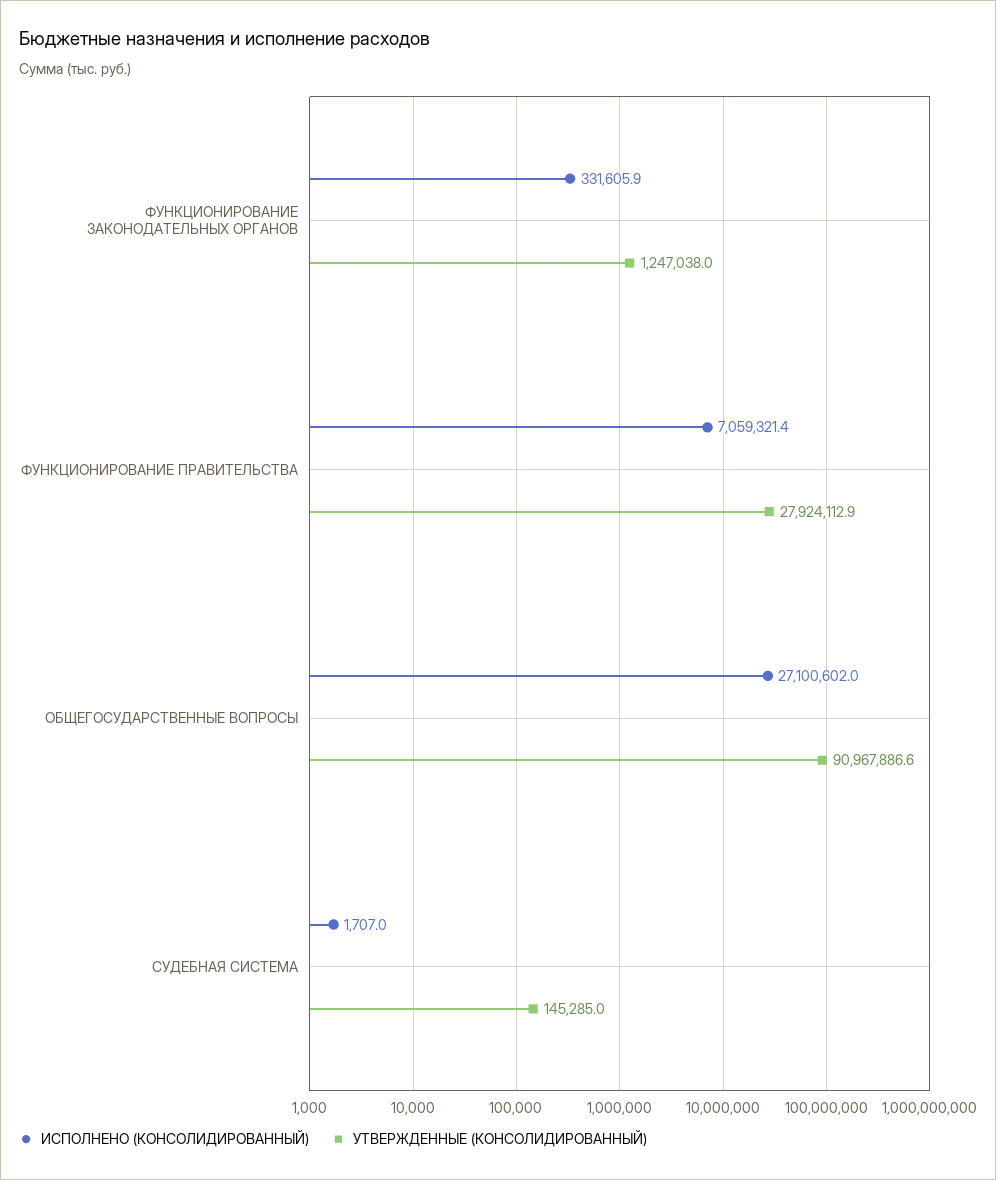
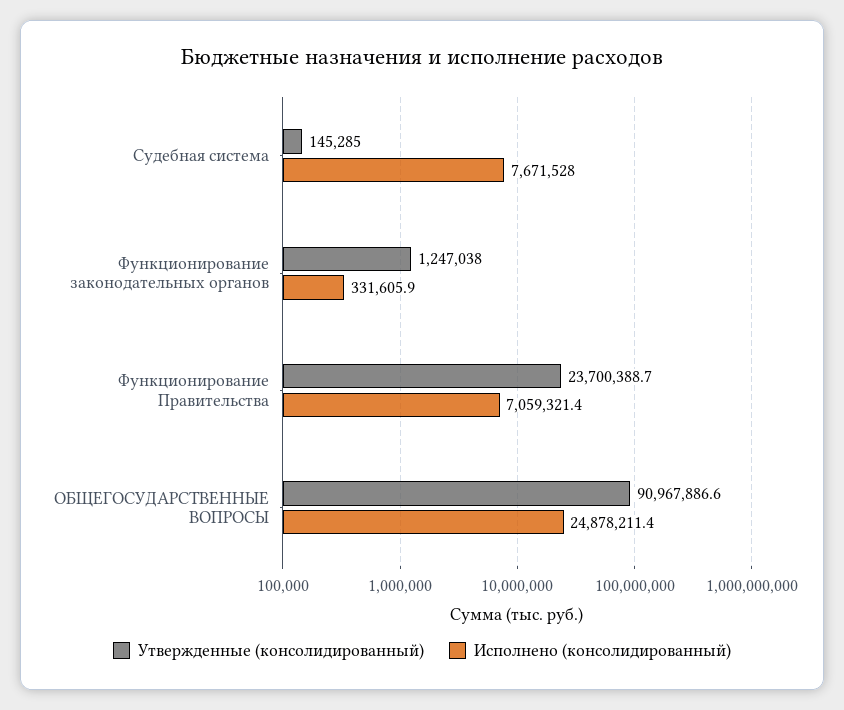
  {
    "ИСПОЛНЕНО (КОНСОЛИДИРОВАННЫЙ)": {
      "ФУНКЦИОНИРОВАНИЕ ЗАКОНОДАТЕЛЬНЫХ ОРГАНОВ": 331605.9,
      "ФУНКЦИОНИРОВАНИЕ ПРАВИТЕЛЬСТВА": 7059321.4,
-     "ОБЩЕГОСУДАРСТВЕННЫЕ ВОПРОСЫ": 27100602,
+     "ОБЩЕГОСУДАРСТВЕННЫЕ ВОПРОСЫ": 24878211.4,
-     "СУДЕБНАЯ СИСТЕМА": 1707
+     "СУДЕБНАЯ СИСТЕМА": 7671528
    },
    "УТВЕРЖДЕННЫЕ (КОНСОЛИДИРОВАННЫЙ)": {
      "ФУНКЦИОНИРОВАНИЕ ЗАКОНОДАТЕЛЬНЫХ ОРГАНОВ": 1247038,
-     "ФУНКЦИОНИРОВАНИЕ ПРАВИТЕЛЬСТВА": 27924112.9,
+     "ФУНКЦИОНИРОВАНИЕ ПРАВИТЕЛЬСТВА": 23700388.7,
      "ОБЩЕГОСУДАРСТВЕННЫЕ ВОПРОСЫ": 90967886.6,
      "СУДЕБНАЯ СИСТЕМА": 145285
    }
  }

